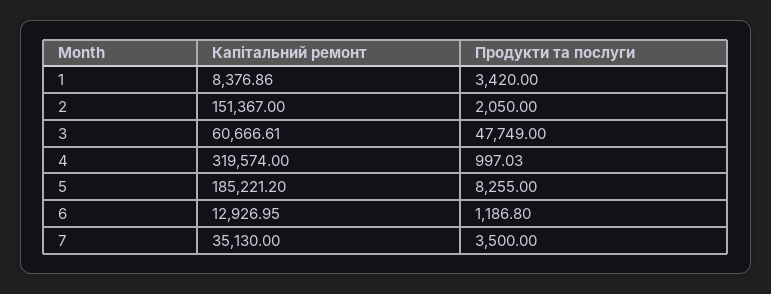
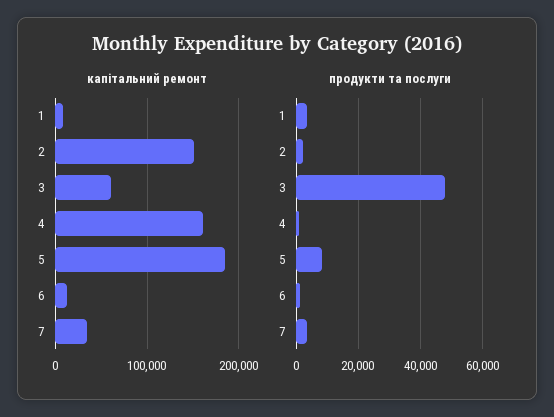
  {
    "Капітальний ремонт": {
      "1": 8376.86,
      "2": 151367,
      "3": 60666.61,
-     "4": 319574,
+     "4": 160000,
      "5": 185221.2,
      "6": 12926.95,
      "7": 35130
    },
    "Продукти та послуги": {
      "1": 3420,
      "2": 2050,
      "3": 47749,
      "4": 997.03,
      "5": 8255,
      "6": 1186.8,
      "7": 3500
    }
  }

